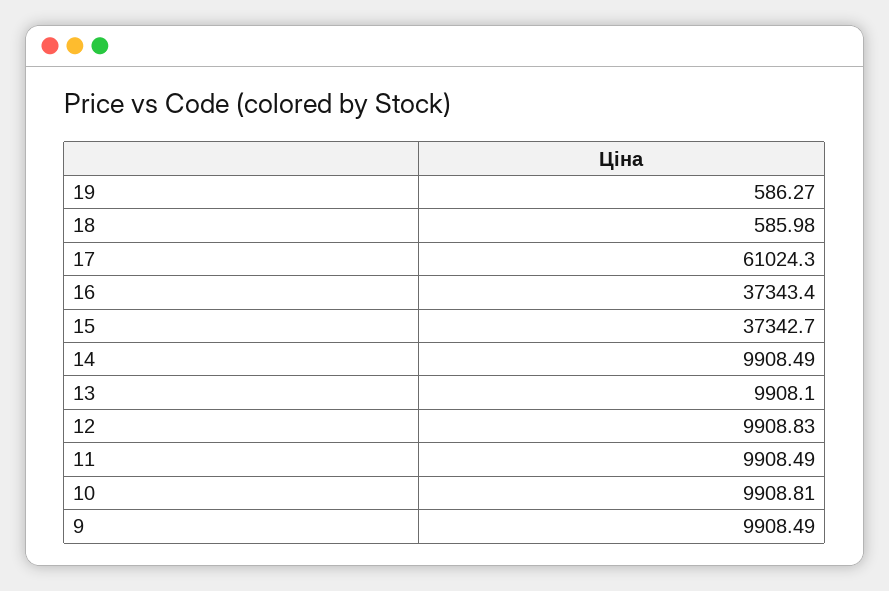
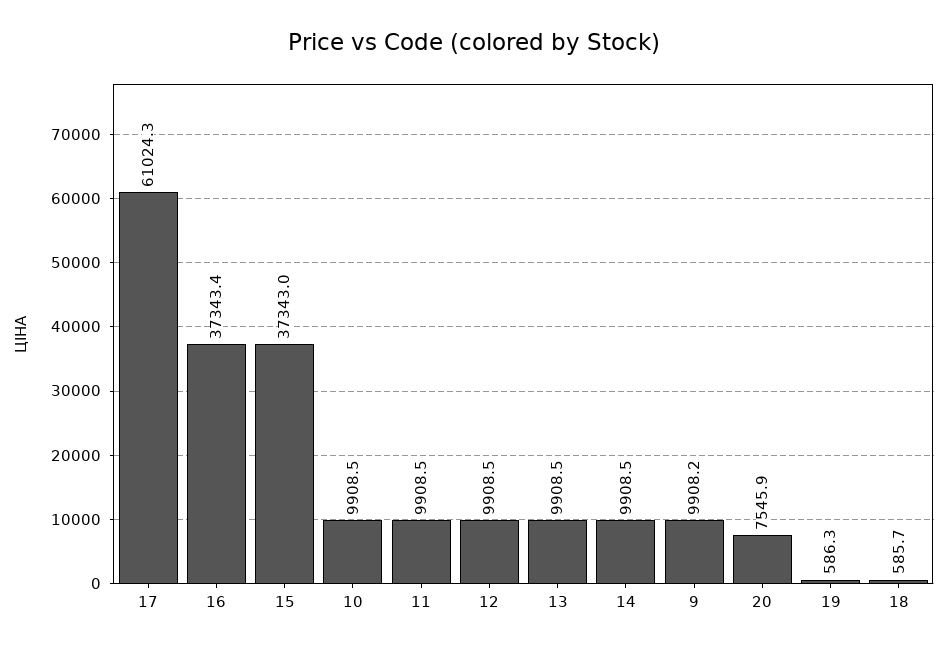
  {
    "19": 586.27,
-   "18": 585.98,
+   "18": 585.7,
    "17": 61024.3,
    "16": 37343.4,
-   "15": 37342.7,
+   "15": 37343,
    "14": 9908.49,
-   "13": 9908.1,
+   "13": 9908.5,
-   "12": 9908.83,
+   "12": 9908.5,
    "11": 9908.49,
-   "10": 9908.81,
+   "10": 9908.5,
-   "9": 9908.49
+   "9": 9908.2,
+   "20": 7545.9
  }

